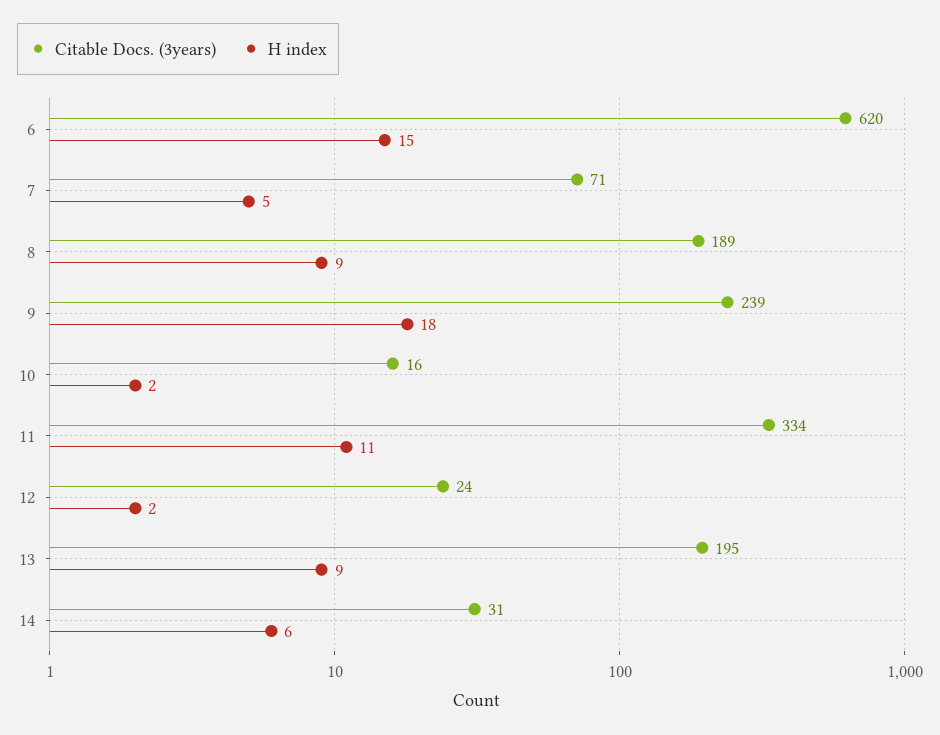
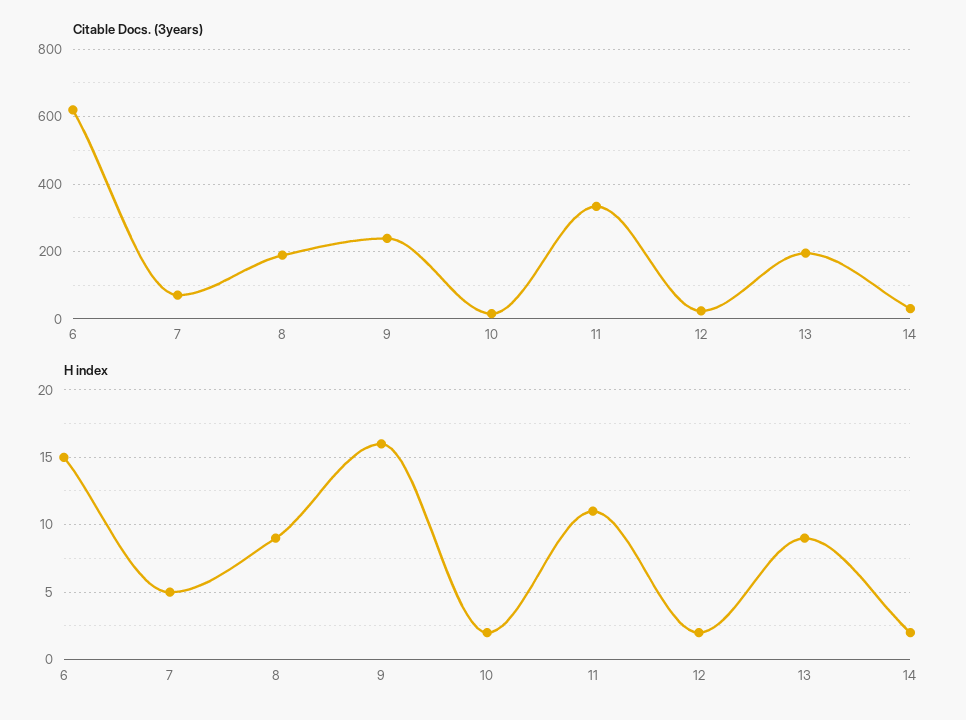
  {
    "Citable Docs. (3years)": {
      "6": 620,
      "7": 71,
      "8": 189,
      "9": 239,
      "10": 16,
      "11": 334,
      "12": 24,
      "13": 195,
      "14": 31
    },
    "H index": {
      "6": 15,
      "7": 5,
      "8": 9,
-     "9": 18,
+     "9": 16,
      "10": 2,
      "11": 11,
      "12": 2,
      "13": 9,
-     "14": 6
+     "14": 2
    }
  }

